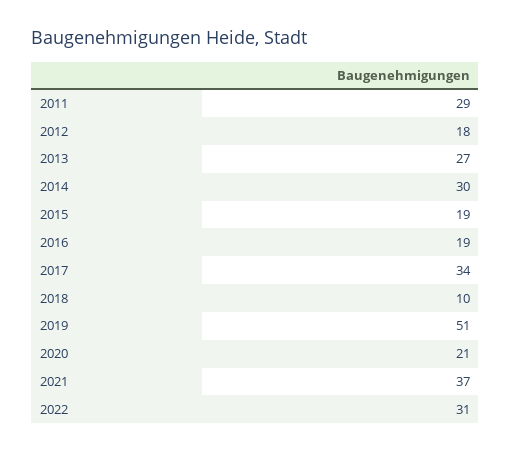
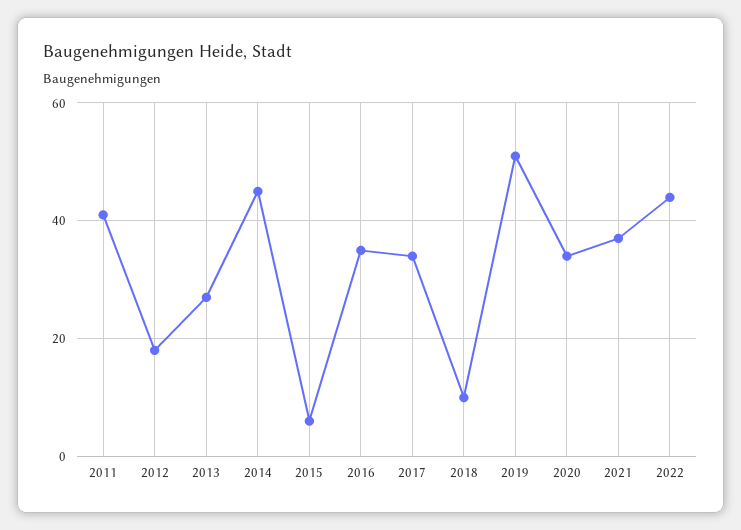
  {
-   "2011": 29,
+   "2011": 40,
    "2012": 18,
    "2013": 27,
-   "2014": 30,
+   "2014": 45,
-   "2015": 19,
+   "2015": 5,
-   "2016": 19,
+   "2016": 35,
    "2017": 34,
    "2018": 10,
    "2019": 51,
-   "2020": 21,
+   "2020": 35,
    "2021": 37,
-   "2022": 31
+   "2022": 45
  }

